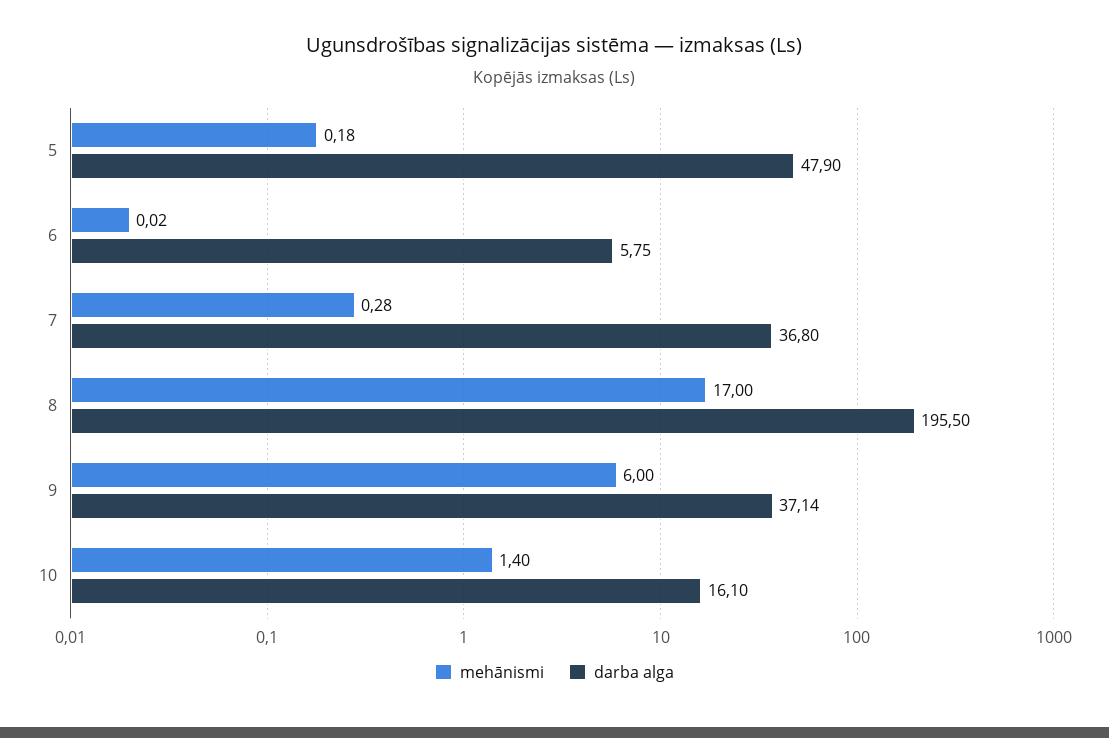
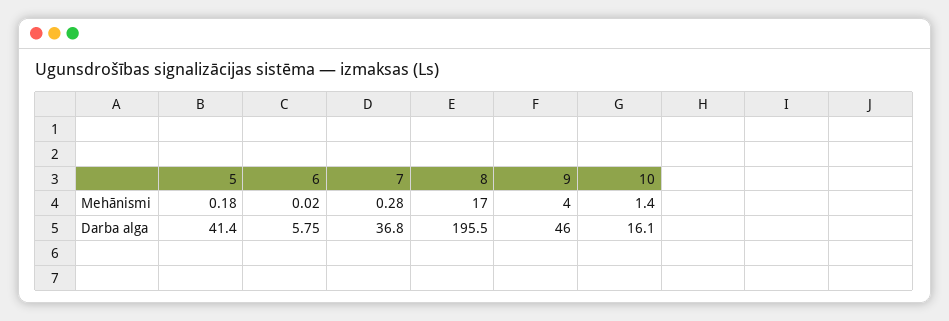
  {
    "mehānismi": {
      "5": 0.18,
      "6": 0.02,
      "7": 0.28,
      "8": 17,
-     "9": 6,
+     "9": 4,
      "10": 1.4
    },
    "darba alga": {
-     "5": 47.9,
+     "5": 41.4,
      "6": 5.75,
      "7": 36.8,
      "8": 195.5,
-     "9": 37.14,
+     "9": 46,
      "10": 16.1
    }
  }

